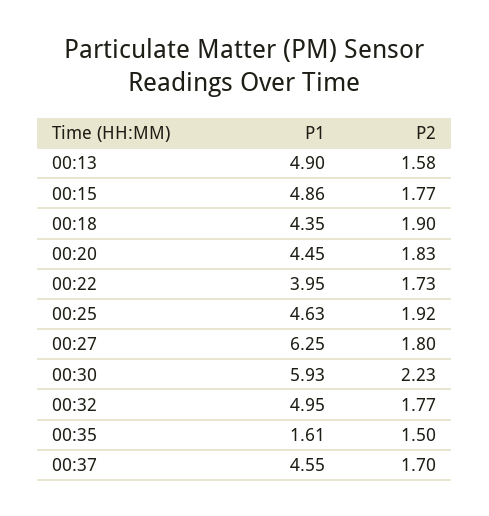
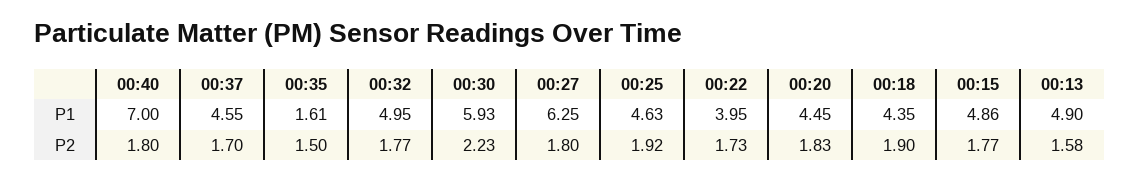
  {
    "P1": {
      "00:13": 4.9,
      "00:15": 4.86,
      "00:18": 4.35,
      "00:20": 4.45,
      "00:22": 3.95,
      "00:25": 4.63,
      "00:27": 6.25,
      "00:30": 5.93,
      "00:32": 4.95,
      "00:35": 1.61,
-     "00:37": 4.55
+     "00:37": 4.55,
+     "00:40": 7
    },
    "P2": {
      "00:13": 1.58,
      "00:15": 1.77,
      "00:18": 1.9,
      "00:20": 1.83,
      "00:22": 1.73,
      "00:25": 1.92,
      "00:27": 1.8,
      "00:30": 2.23,
      "00:32": 1.77,
      "00:35": 1.5,
-     "00:37": 1.7
+     "00:37": 1.7,
+     "00:40": 1.8
    }
  }

